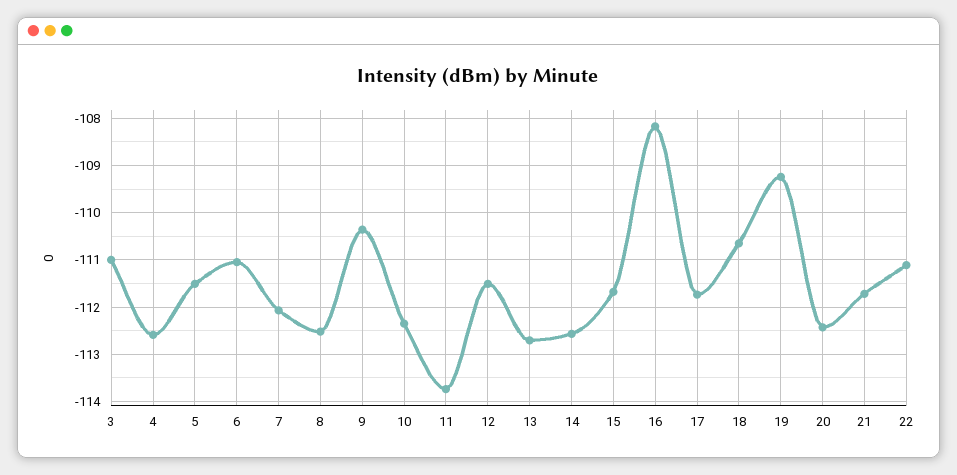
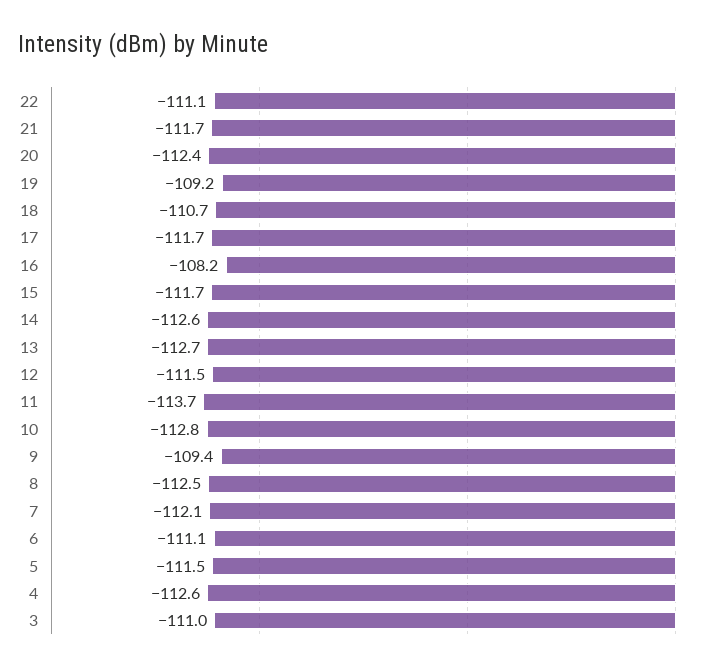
  {
    "3": -111,
    "4": -112.6,
    "5": -111.5,
    "6": -111.1,
    "7": -112.1,
    "8": -112.5,
-   "9": -110.4,
+   "9": -109.4,
-   "10": -112.4,
+   "10": -112.8,
    "11": -113.7,
    "12": -111.5,
    "13": -112.7,
    "14": -112.6,
    "15": -111.7,
    "16": -108.2,
    "17": -111.7,
    "18": -110.7,
    "19": -109.2,
    "20": -112.4,
    "21": -111.7,
    "22": -111.1
  }

